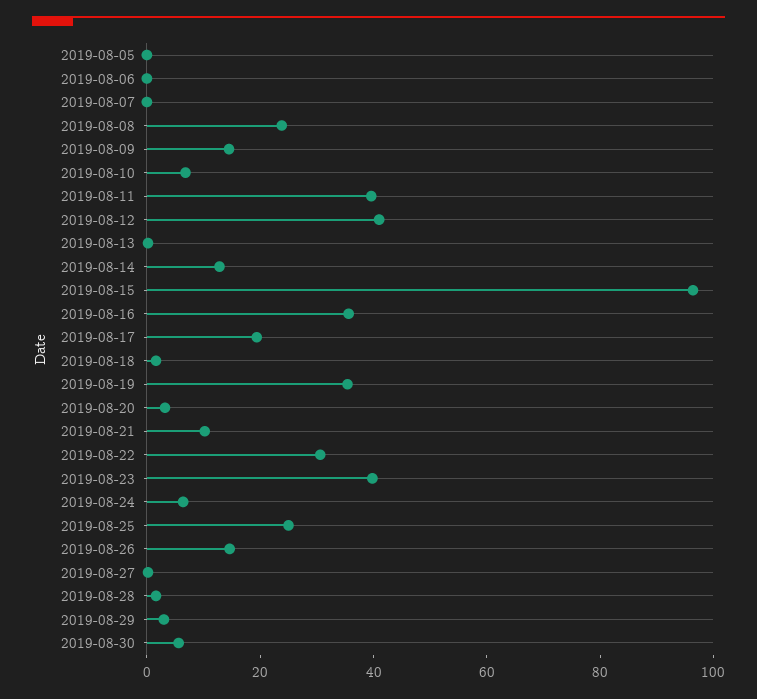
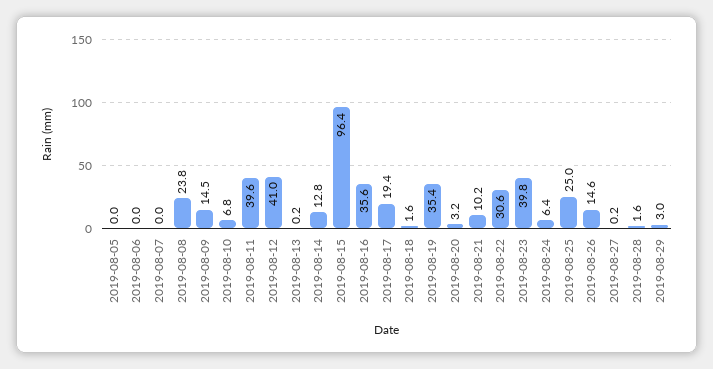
  {
    "2019-08-05": 0,
    "2019-08-06": 0,
    "2019-08-07": 0,
    "2019-08-08": 23.8,
    "2019-08-09": 14.5,
    "2019-08-10": 6.8,
    "2019-08-11": 39.6,
    "2019-08-12": 41,
    "2019-08-13": 0.2,
    "2019-08-14": 12.8,
    "2019-08-15": 96.4,
    "2019-08-16": 35.6,
    "2019-08-17": 19.4,
    "2019-08-18": 1.6,
    "2019-08-19": 35.4,
    "2019-08-20": 3.2,
    "2019-08-21": 10.2,
    "2019-08-22": 30.6,
    "2019-08-23": 39.8,
    "2019-08-24": 6.4,
    "2019-08-25": 25,
    "2019-08-26": 14.6,
    "2019-08-27": 0.2,
    "2019-08-28": 1.6,
-   "2019-08-29": 3,
+   "2019-08-29": 3
-   "2019-08-30": 5
  }

